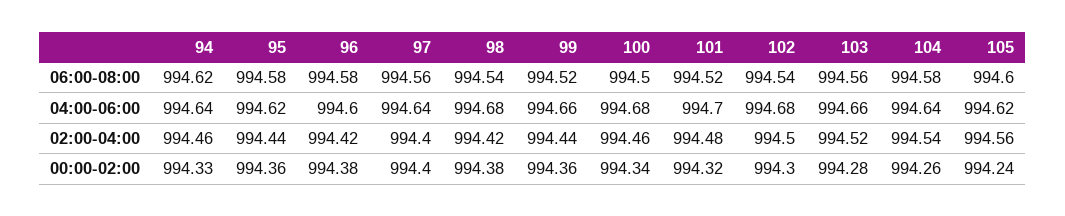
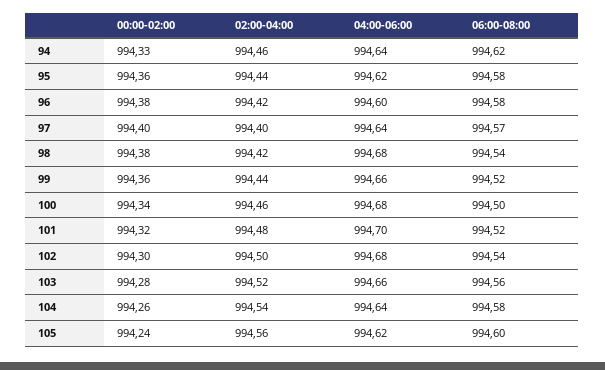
  {
    "94": {
      "06:00-08:00": 994.62,
      "04:00-06:00": 994.64,
      "02:00-04:00": 994.46,
      "00:00-02:00": 994.33
    },
    "95": {
      "06:00-08:00": 994.58,
      "04:00-06:00": 994.62,
      "02:00-04:00": 994.44,
      "00:00-02:00": 994.36
    },
    "96": {
      "06:00-08:00": 994.58,
      "04:00-06:00": 994.6,
      "02:00-04:00": 994.42,
      "00:00-02:00": 994.38
    },
    "97": {
-     "06:00-08:00": 994.56,
+     "06:00-08:00": 994.57,
      "04:00-06:00": 994.64,
      "02:00-04:00": 994.4,
      "00:00-02:00": 994.4
    },
    "98": {
      "06:00-08:00": 994.54,
      "04:00-06:00": 994.68,
      "02:00-04:00": 994.42,
      "00:00-02:00": 994.38
    },
    "99": {
      "06:00-08:00": 994.52,
      "04:00-06:00": 994.66,
      "02:00-04:00": 994.44,
      "00:00-02:00": 994.36
    },
    "100": {
      "06:00-08:00": 994.5,
      "04:00-06:00": 994.68,
      "02:00-04:00": 994.46,
      "00:00-02:00": 994.34
    },
    "101": {
      "06:00-08:00": 994.52,
      "04:00-06:00": 994.7,
      "02:00-04:00": 994.48,
      "00:00-02:00": 994.32
    },
    "102": {
      "06:00-08:00": 994.54,
      "04:00-06:00": 994.68,
      "02:00-04:00": 994.5,
      "00:00-02:00": 994.3
    },
    "103": {
      "06:00-08:00": 994.56,
      "04:00-06:00": 994.66,
      "02:00-04:00": 994.52,
      "00:00-02:00": 994.28
    },
    "104": {
      "06:00-08:00": 994.58,
      "04:00-06:00": 994.64,
      "02:00-04:00": 994.54,
      "00:00-02:00": 994.26
    },
    "105": {
      "06:00-08:00": 994.6,
      "04:00-06:00": 994.62,
      "02:00-04:00": 994.56,
      "00:00-02:00": 994.24
    }
  }

